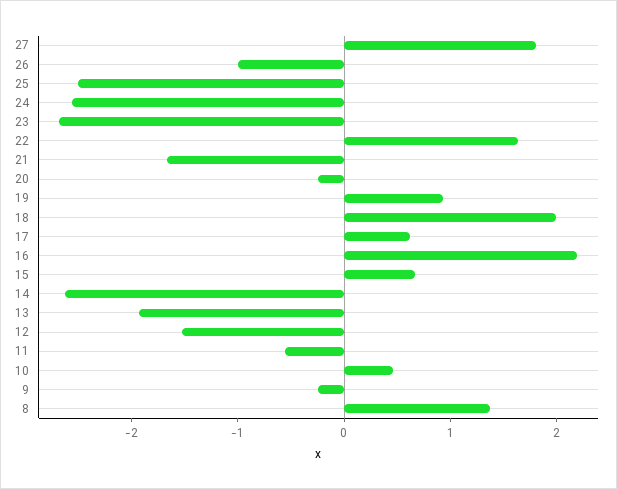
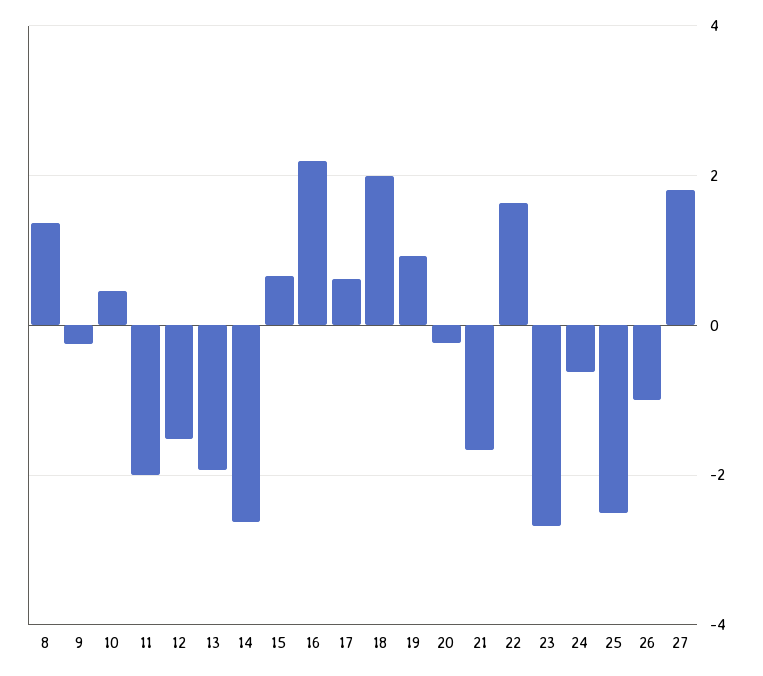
  {
    "27": 1.8,
    "26": -1,
    "25": -2.6,
-   "24": -2.6,
+   "24": -0.6,
    "23": -2.6,
    "22": 1.6,
    "21": -1.6,
    "20": -0.2,
    "19": 1,
    "18": 2,
    "17": 0.6,
    "16": 2.2,
    "15": 0.6,
    "14": -2.6,
    "13": -2,
    "12": -1.6,
-   "11": -0.6,
+   "11": -2,
    "10": 0.4,
    "9": -0.2,
    "8": 1.4
  }

